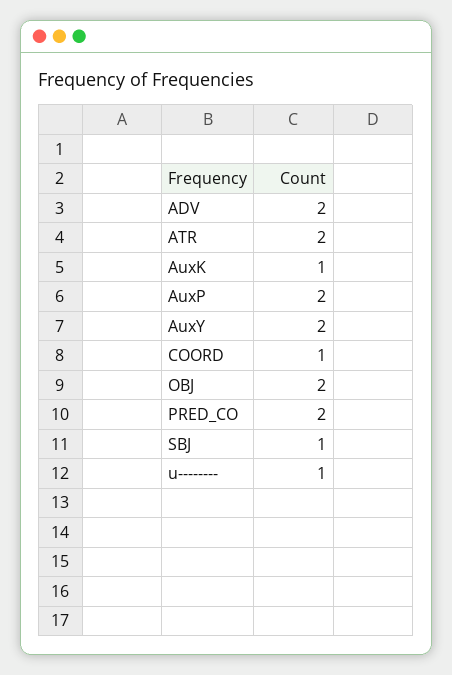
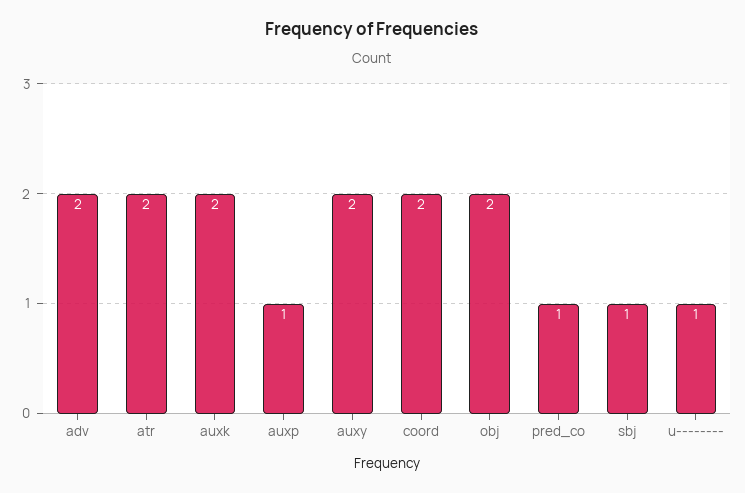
  {
    "ADV": 2,
    "ATR": 2,
-   "AuxK": 1,
+   "AuxK": 2,
-   "AuxP": 2,
+   "AuxP": 1,
    "AuxY": 2,
-   "COORD": 1,
+   "COORD": 2,
    "OBJ": 2,
-   "PRED_CO": 2,
+   "PRED_CO": 1,
    "SBJ": 1,
    "u--------": 1
  }

